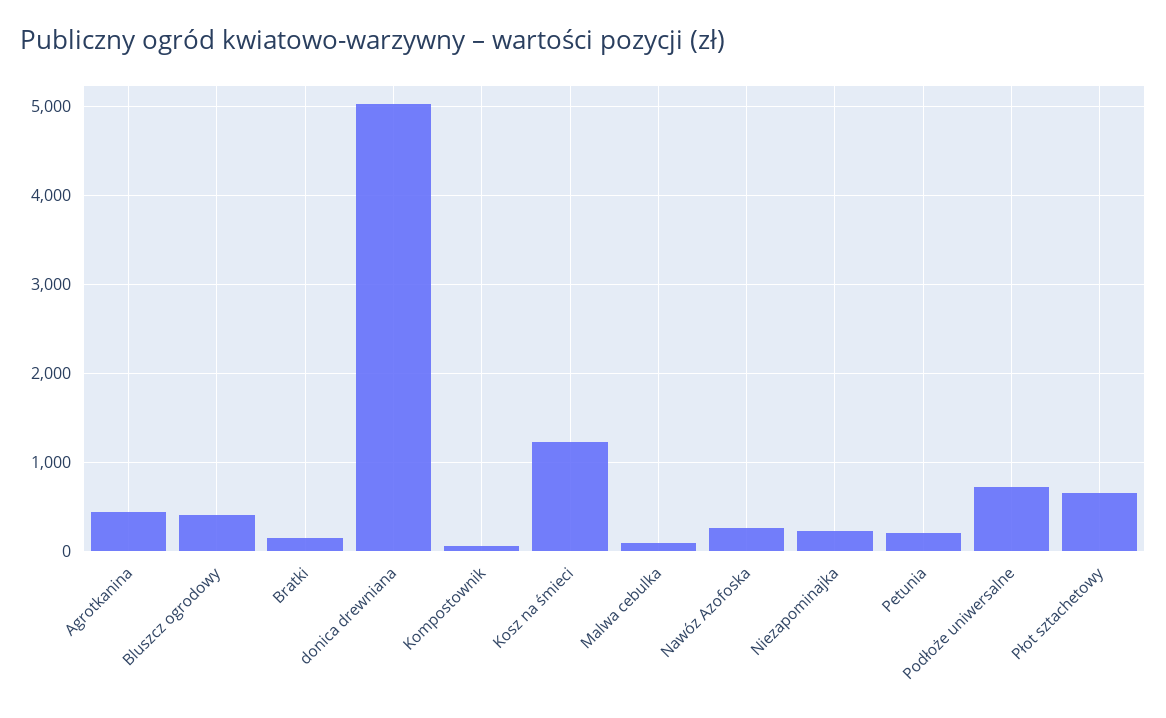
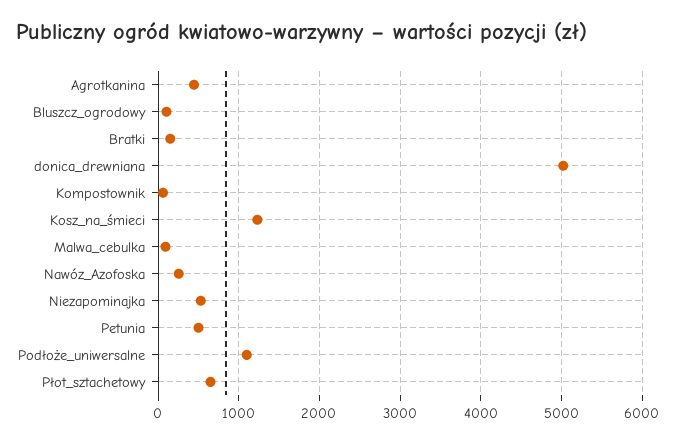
  {
    "Agrotkanina": 400,
-   "Bluszcz ogrodowy": 400,
+   "Bluszcz ogrodowy": 100,
    "Bratki": 200,
    "donica drewniana": 5000,
    "Kompostownik": 100,
    "Kosz na śmieci": 1200,
    "Malwa cebulka": 100,
    "Nawóz Azofoska": 300,
-   "Niezapominajka": 200,
+   "Niezapominajka": 500,
-   "Petunia": 200,
+   "Petunia": 500,
-   "Podłoże uniwersalne": 700,
+   "Podłoże uniwersalne": 1100,
    "Płot sztachetowy": 600
  }

